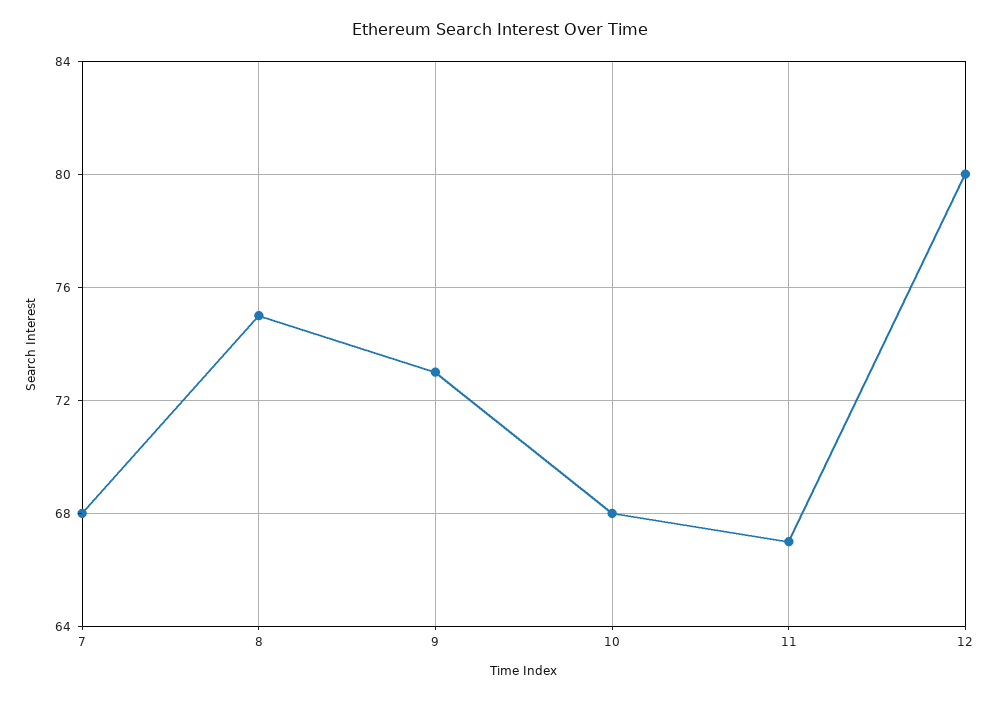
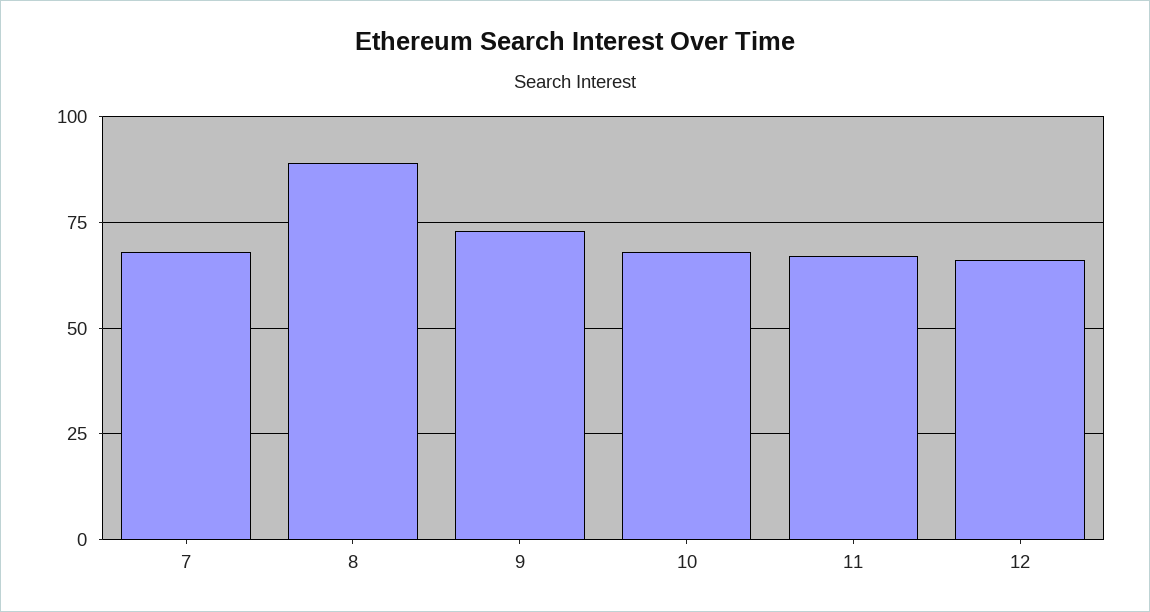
  {
    "7": 68,
-   "8": 75,
+   "8": 90,
    "9": 73,
    "10": 68,
    "11": 67,
-   "12": 80
+   "12": 65
  }

